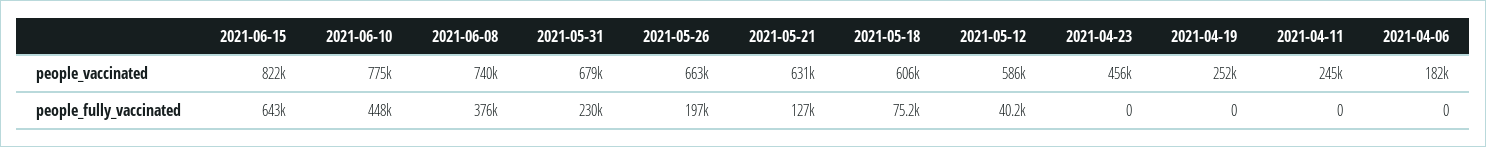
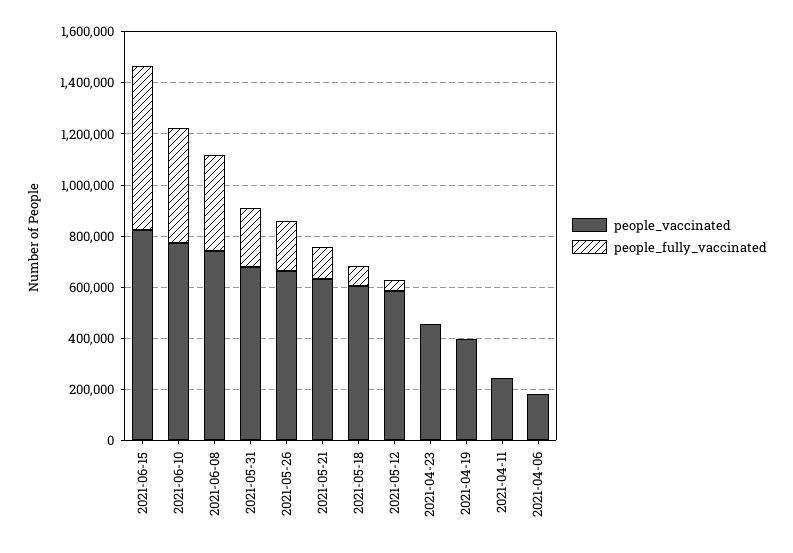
  {
    "people_vaccinated": {
      "2021-06-15": 822000,
      "2021-06-10": 775000,
      "2021-06-08": 740000,
      "2021-05-31": 679000,
      "2021-05-26": 663000,
      "2021-05-21": 631000,
      "2021-05-18": 606000,
      "2021-05-12": 586000,
      "2021-04-23": 456000,
-     "2021-04-19": 252000,
+     "2021-04-19": 400000,
      "2021-04-11": 245000,
      "2021-04-06": 182000
    },
    "people_fully_vaccinated": {
      "2021-06-15": 643000,
      "2021-06-10": 448000,
      "2021-06-08": 376000,
      "2021-05-31": 230000,
      "2021-05-26": 197000,
      "2021-05-21": 127000,
      "2021-05-18": 75200,
      "2021-05-12": 40200,
      "2021-04-23": 0,
      "2021-04-19": 0,
      "2021-04-11": 0,
      "2021-04-06": 0
    }
  }

